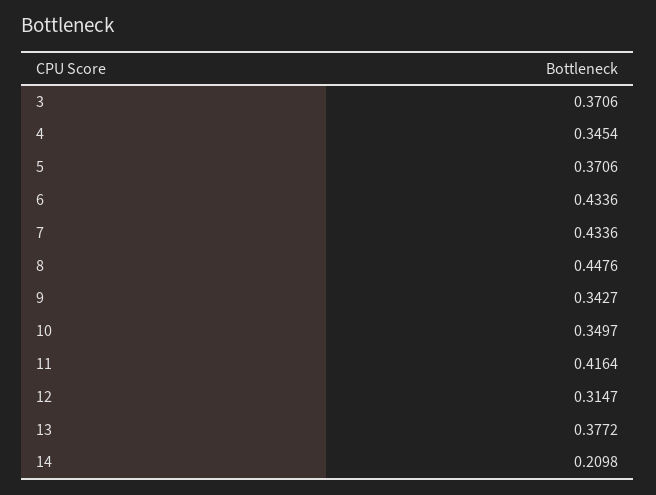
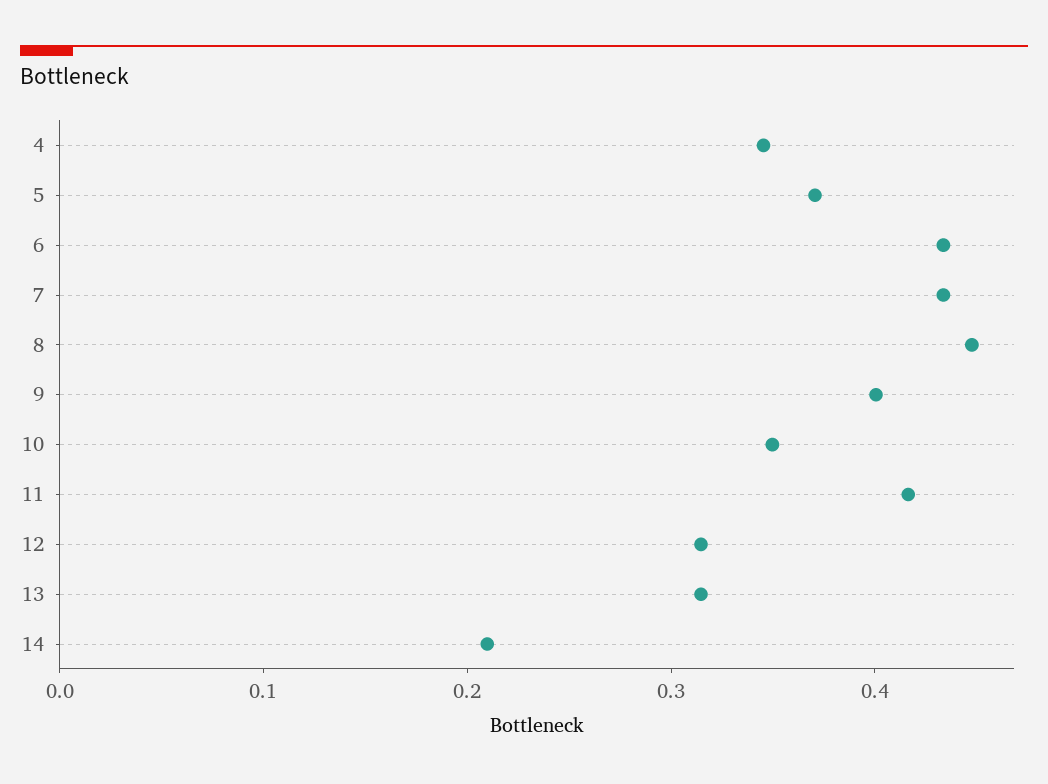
  {
-   "3": 0.3706,
    "4": 0.3454,
    "5": 0.3706,
    "6": 0.4336,
    "7": 0.4336,
    "8": 0.4476,
-   "9": 0.3427,
+   "9": 0.4,
    "10": 0.3497,
    "11": 0.4164,
    "12": 0.3147,
-   "13": 0.3772,
+   "13": 0.32,
    "14": 0.2098
  }

